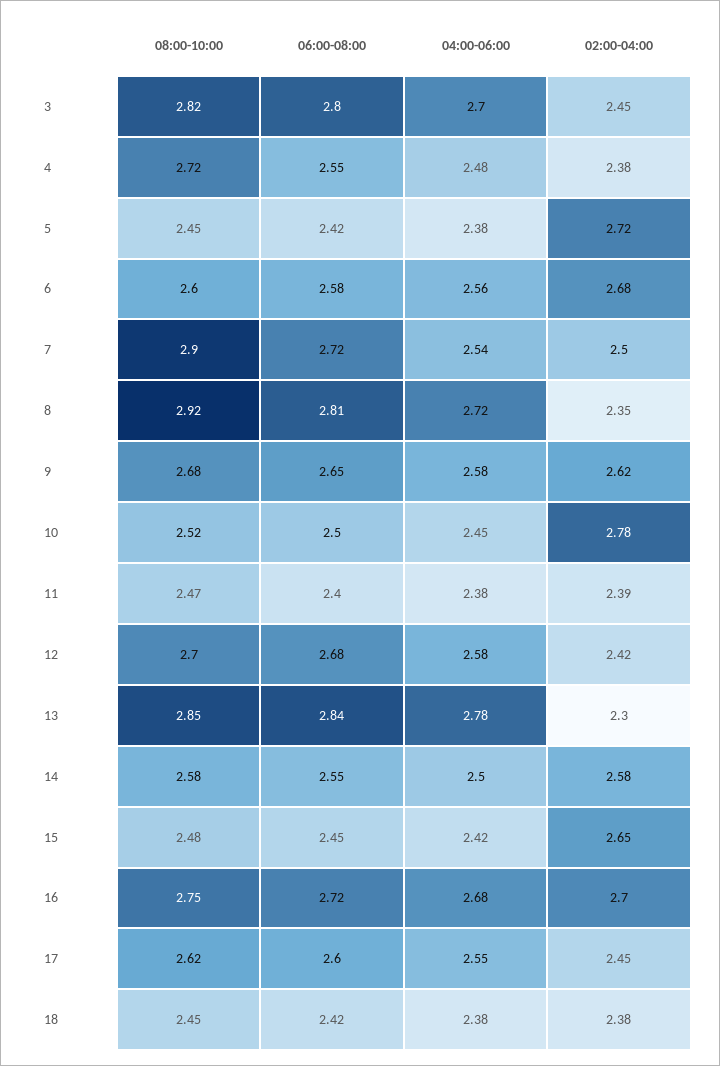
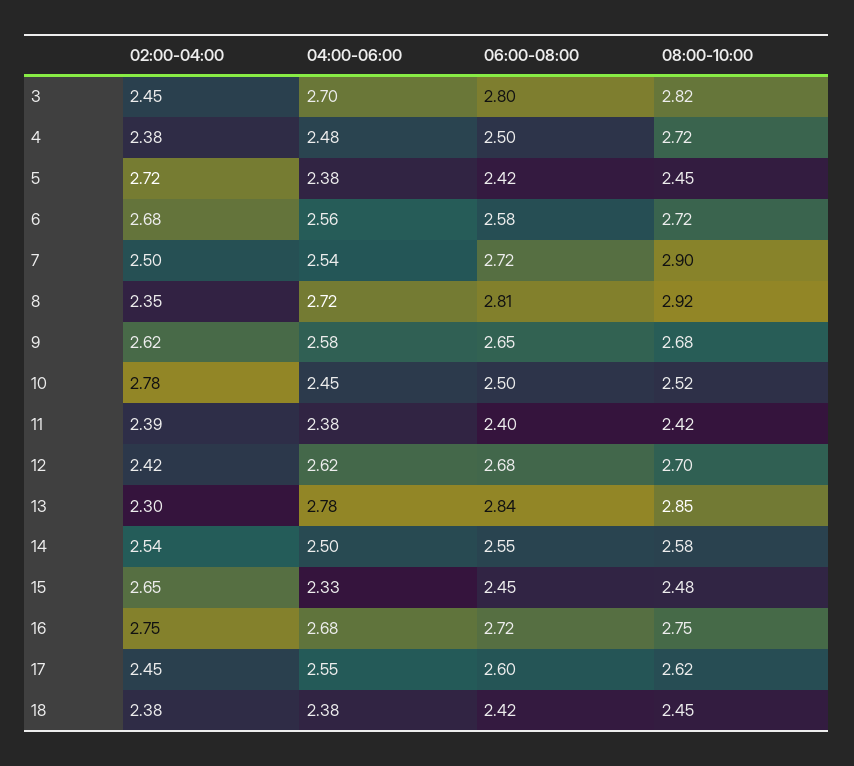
  {
    "08:00-10:00": {
      "3": 2.82,
      "4": 2.72,
      "5": 2.45,
-     "6": 2.6,
+     "6": 2.72,
      "7": 2.9,
      "8": 2.92,
      "9": 2.68,
      "10": 2.52,
-     "11": 2.47,
+     "11": 2.42,
      "12": 2.7,
      "13": 2.85,
      "14": 2.58,
      "15": 2.48,
      "16": 2.75,
      "17": 2.62,
      "18": 2.45
    },
    "06:00-08:00": {
      "3": 2.8,
-     "4": 2.55,
+     "4": 2.5,
      "5": 2.42,
      "6": 2.58,
      "7": 2.72,
      "8": 2.81,
      "9": 2.65,
      "10": 2.5,
      "11": 2.4,
      "12": 2.68,
      "13": 2.84,
      "14": 2.55,
      "15": 2.45,
      "16": 2.72,
      "17": 2.6,
      "18": 2.42
    },
    "04:00-06:00": {
      "3": 2.7,
      "4": 2.48,
      "5": 2.38,
      "6": 2.56,
      "7": 2.54,
      "8": 2.72,
      "9": 2.58,
      "10": 2.45,
      "11": 2.38,
-     "12": 2.58,
+     "12": 2.62,
      "13": 2.78,
      "14": 2.5,
-     "15": 2.42,
+     "15": 2.33,
      "16": 2.68,
      "17": 2.55,
      "18": 2.38
    },
    "02:00-04:00": {
      "3": 2.45,
      "4": 2.38,
      "5": 2.72,
      "6": 2.68,
      "7": 2.5,
      "8": 2.35,
      "9": 2.62,
      "10": 2.78,
      "11": 2.39,
      "12": 2.42,
      "13": 2.3,
-     "14": 2.58,
+     "14": 2.54,
      "15": 2.65,
-     "16": 2.7,
+     "16": 2.75,
      "17": 2.45,
      "18": 2.38
    }
  }

